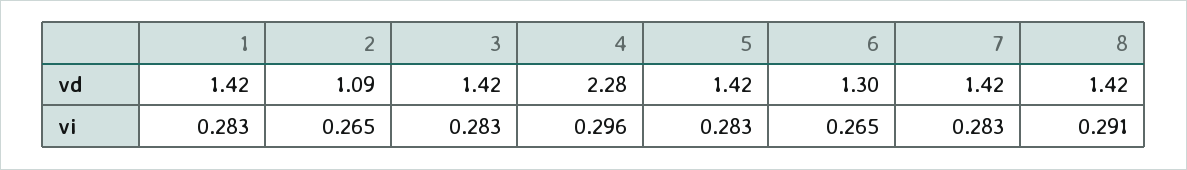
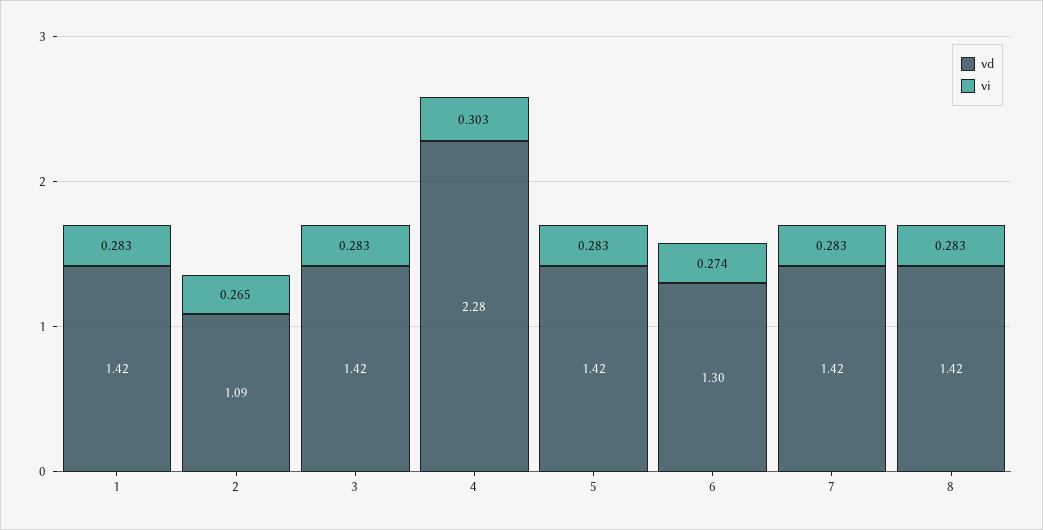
  {
    "vd": {
      "1": 1.42,
      "2": 1.09,
      "3": 1.42,
      "4": 2.28,
      "5": 1.42,
      "6": 1.3,
      "7": 1.42,
      "8": 1.42
    },
    "vi": {
      "1": 0.283,
      "2": 0.265,
      "3": 0.283,
-     "4": 0.296,
+     "4": 0.303,
      "5": 0.283,
-     "6": 0.265,
+     "6": 0.274,
      "7": 0.283,
-     "8": 0.291
+     "8": 0.283
    }
  }

